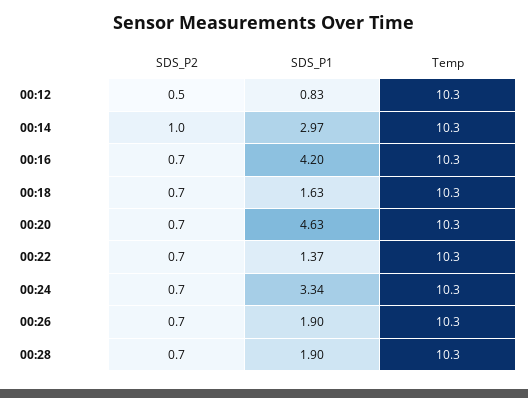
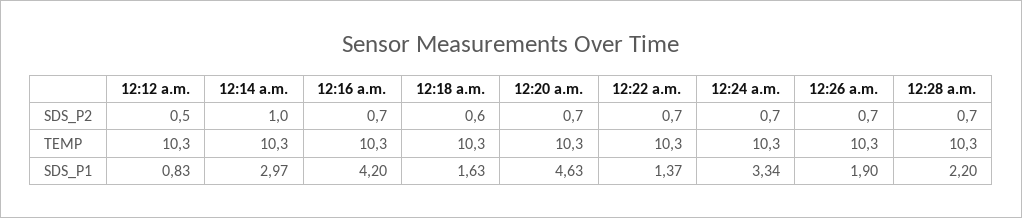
  {
    "SDS_P2": {
      "00:12": 0.5,
      "00:14": 1,
      "00:16": 0.7,
-     "00:18": 0.7,
+     "00:18": 0.6,
      "00:20": 0.7,
      "00:22": 0.7,
      "00:24": 0.7,
      "00:26": 0.7,
      "00:28": 0.7
    },
    "SDS_P1": {
      "00:12": 0.83,
      "00:14": 2.97,
      "00:16": 4.2,
      "00:18": 1.63,
      "00:20": 4.63,
      "00:22": 1.37,
      "00:24": 3.34,
      "00:26": 1.9,
-     "00:28": 1.9
+     "00:28": 2.2
    },
    "Temp": {
      "00:12": 10.3,
      "00:14": 10.3,
      "00:16": 10.3,
      "00:18": 10.3,
      "00:20": 10.3,
      "00:22": 10.3,
      "00:24": 10.3,
      "00:26": 10.3,
      "00:28": 10.3
    }
  }

